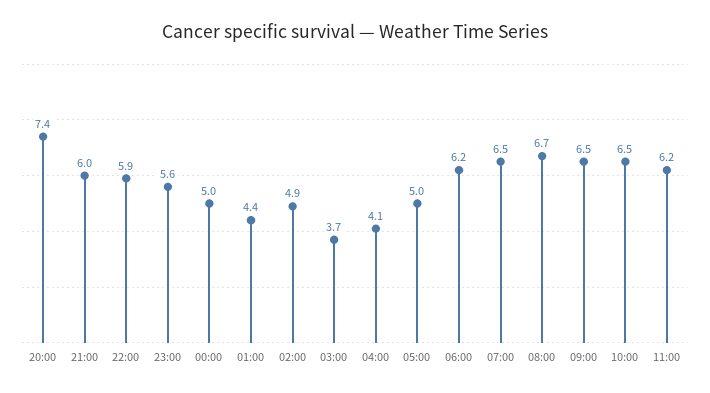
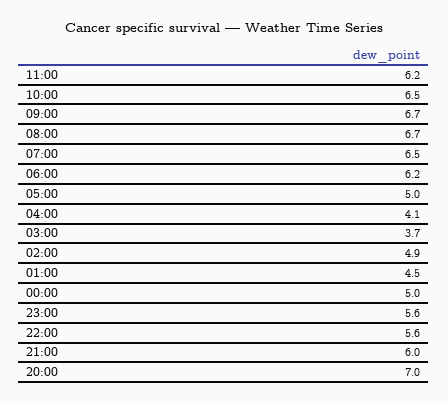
  {
-   "20:00": 7.4,
+   "20:00": 7,
    "21:00": 6,
-   "22:00": 5.9,
+   "22:00": 5.6,
    "23:00": 5.6,
    "00:00": 5,
-   "01:00": 4.4,
+   "01:00": 4.5,
    "02:00": 4.9,
    "03:00": 3.7,
    "04:00": 4.1,
    "05:00": 5,
    "06:00": 6.2,
    "07:00": 6.5,
    "08:00": 6.7,
-   "09:00": 6.5,
+   "09:00": 6.7,
    "10:00": 6.5,
    "11:00": 6.2
  }

